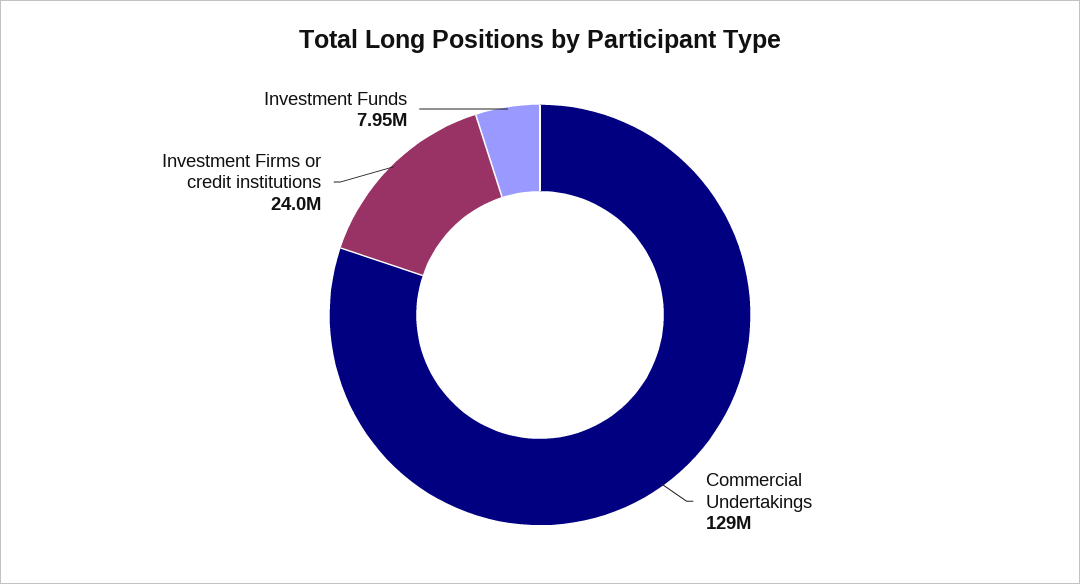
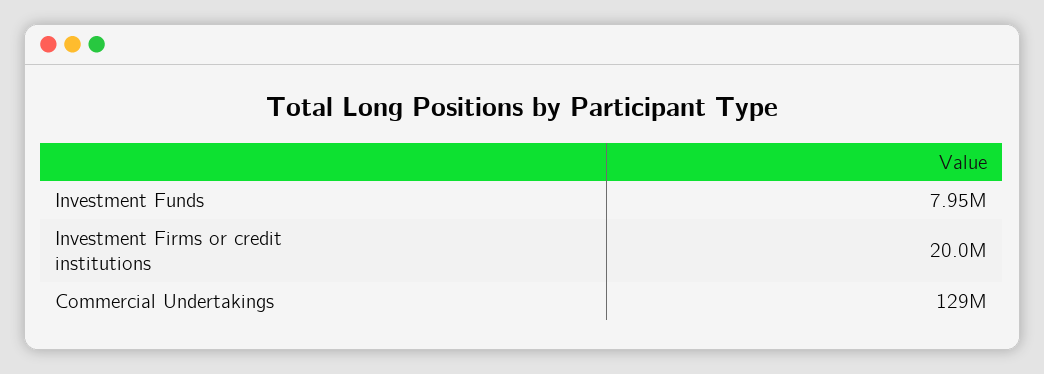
  {
    "Commercial Undertakings": 129000000,
-   "Investment Firms or credit institutions": 24000000,
+   "Investment Firms or credit institutions": 20000000,
    "Investment Funds": 7950000
  }

